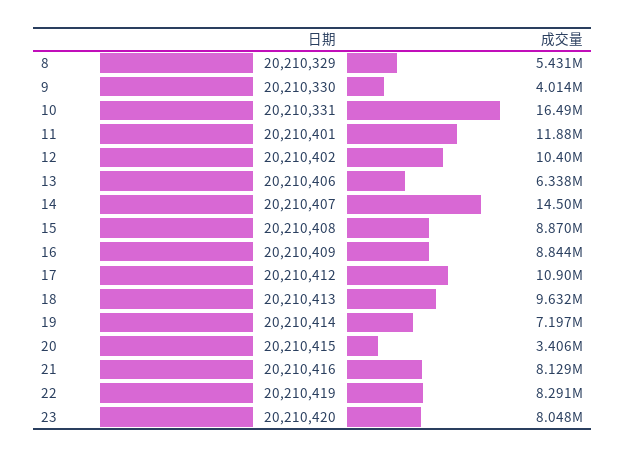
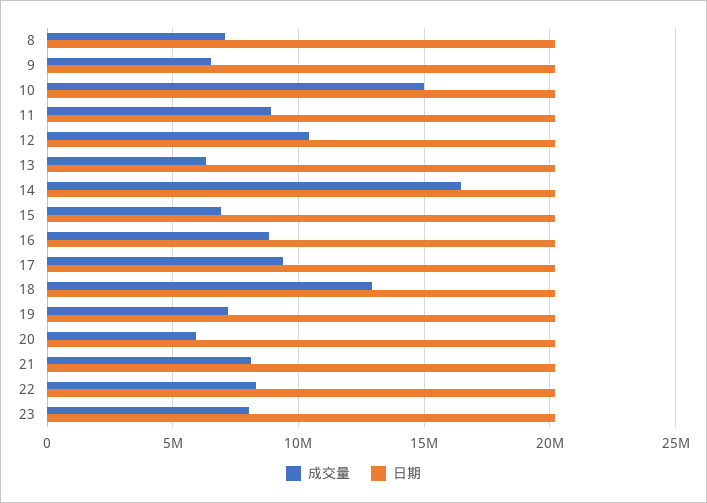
  {
    "日期": {
      "8": 20210329,
      "9": 20210330,
      "10": 20210331,
      "11": 20210401,
      "12": 20210402,
      "13": 20210406,
      "14": 20210407,
      "15": 20210408,
      "16": 20210409,
      "17": 20210412,
      "18": 20210413,
      "19": 20210414,
      "20": 20210415,
      "21": 20210416,
      "22": 20210419,
      "23": 20210420
    },
    "成交量": {
-     "8": 5431000,
+     "8": 7000000,
-     "9": 4014000,
+     "9": 6500000,
-     "10": 16490000,
+     "10": 15000000,
-     "11": 11880000,
+     "11": 9000000,
      "12": 10400000,
      "13": 6338000,
-     "14": 14500000,
+     "14": 16500000,
-     "15": 8870000,
+     "15": 7000000,
      "16": 8844000,
-     "17": 10900000,
+     "17": 9500000,
-     "18": 9632000,
+     "18": 13000000,
      "19": 7197000,
-     "20": 3406000,
+     "20": 6000000,
      "21": 8129000,
      "22": 8291000,
      "23": 8048000
    }
  }

